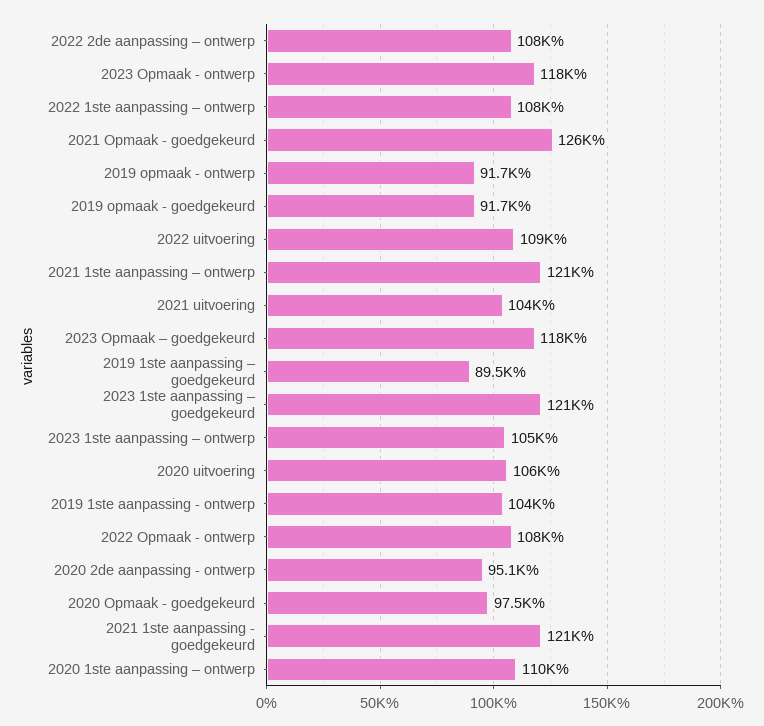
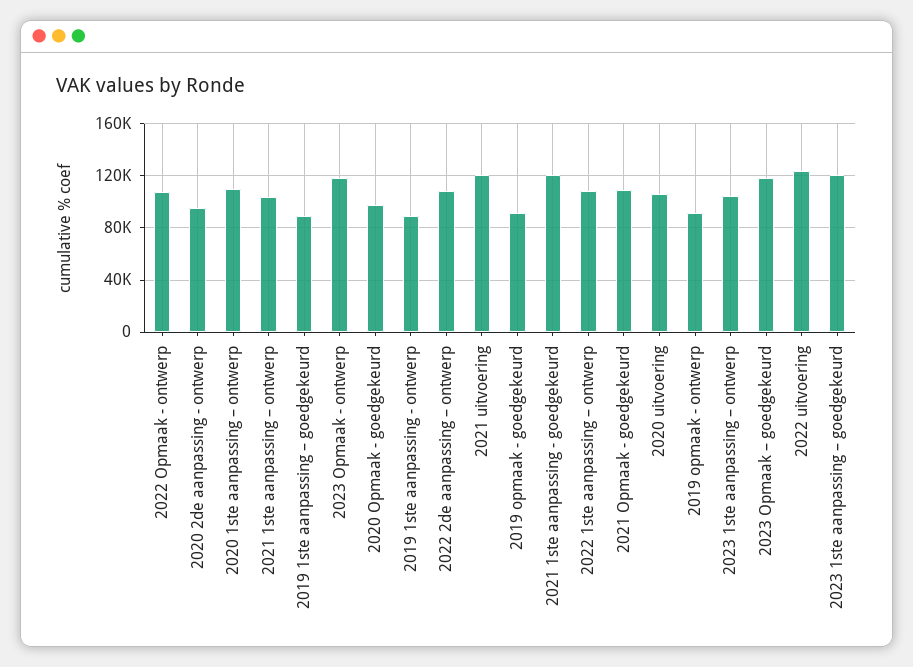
  {
    "2022 2de aanpassing – ontwerp": 108000,
    "2023 Opmaak - ontwerp": 118000,
    "2022 1ste aanpassing – ontwerp": 108000,
-   "2021 Opmaak - goedgekeurd": 126000,
+   "2021 Opmaak - goedgekeurd": 110000,
    "2019 opmaak - ontwerp": 91700,
    "2019 opmaak - goedgekeurd": 91700,
-   "2022 uitvoering": 109000,
+   "2022 uitvoering": 125000,
-   "2021 1ste aanpassing – ontwerp": 121000,
+   "2021 1ste aanpassing – ontwerp": 105000,
-   "2021 uitvoering": 104000,
+   "2021 uitvoering": 120000,
    "2023 Opmaak – goedgekeurd": 118000,
    "2019 1ste aanpassing – goedgekeurd": 89500,
    "2023 1ste aanpassing – goedgekeurd": 121000,
    "2023 1ste aanpassing – ontwerp": 105000,
    "2020 uitvoering": 106000,
-   "2019 1ste aanpassing - ontwerp": 104000,
+   "2019 1ste aanpassing - ontwerp": 90000,
    "2022 Opmaak - ontwerp": 108000,
    "2020 2de aanpassing - ontwerp": 95100,
    "2020 Opmaak - goedgekeurd": 97500,
    "2021 1ste aanpassing - goedgekeurd": 121000,
    "2020 1ste aanpassing – ontwerp": 110000
  }

